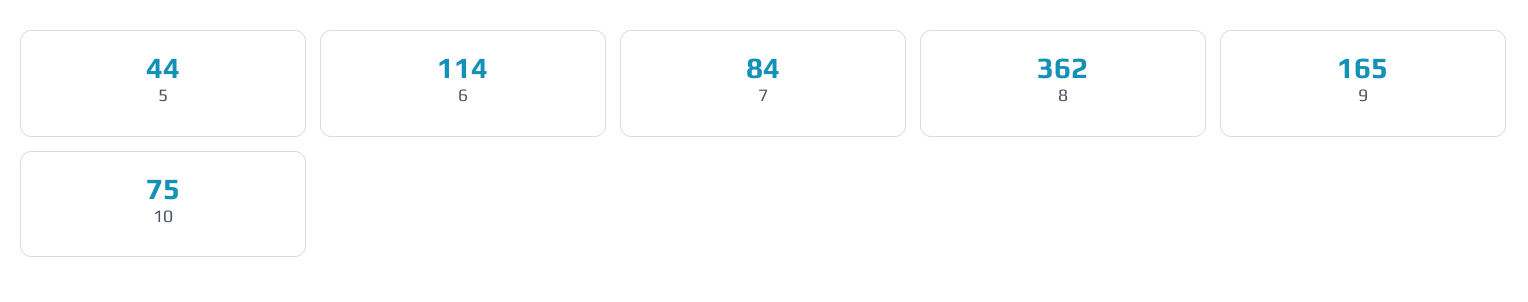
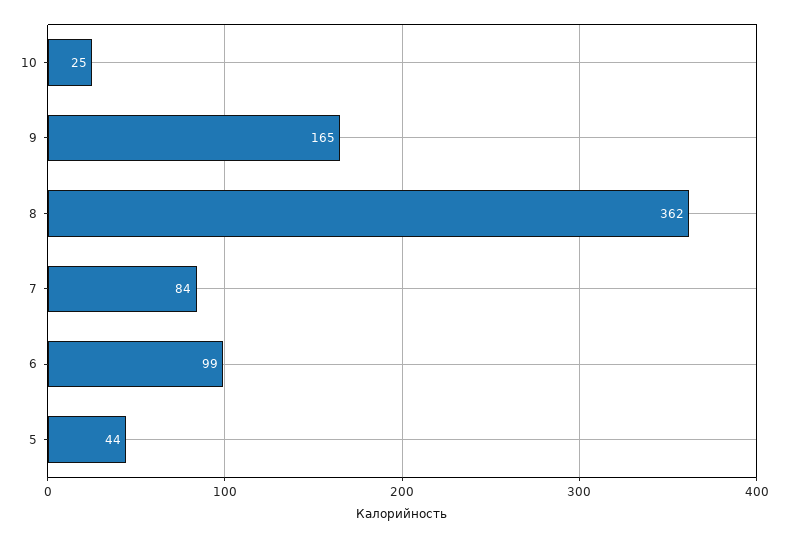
  {
    "5": 44,
-   "6": 114,
+   "6": 99,
    "7": 84,
    "8": 362,
    "9": 165,
-   "10": 75
+   "10": 25
  }

